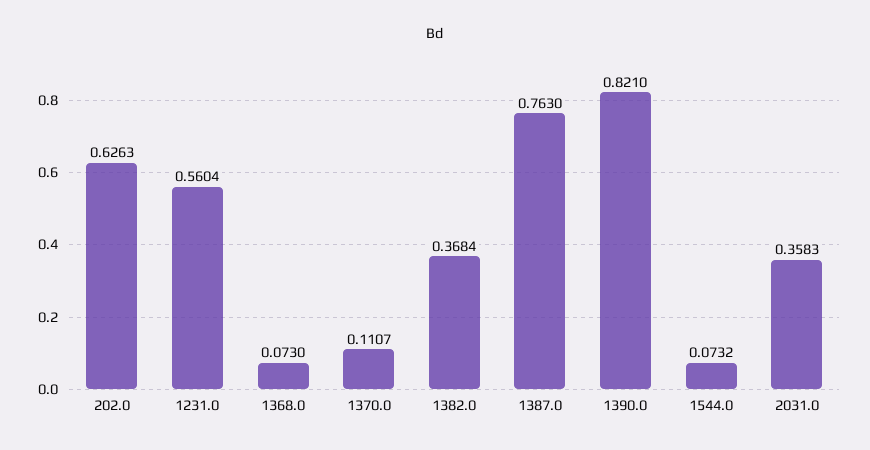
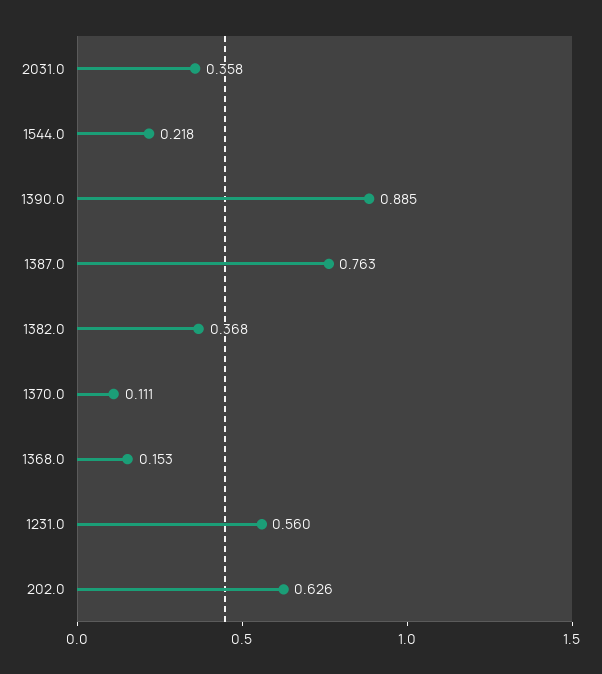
  {
    "202.0": 0.6263,
    "1231.0": 0.5604,
-   "1368.0": 0.073,
+   "1368.0": 0.153,
    "1370.0": 0.1107,
    "1382.0": 0.3684,
    "1387.0": 0.763,
-   "1390.0": 0.821,
+   "1390.0": 0.885,
-   "1544.0": 0.0732,
+   "1544.0": 0.218,
    "2031.0": 0.3583
  }

